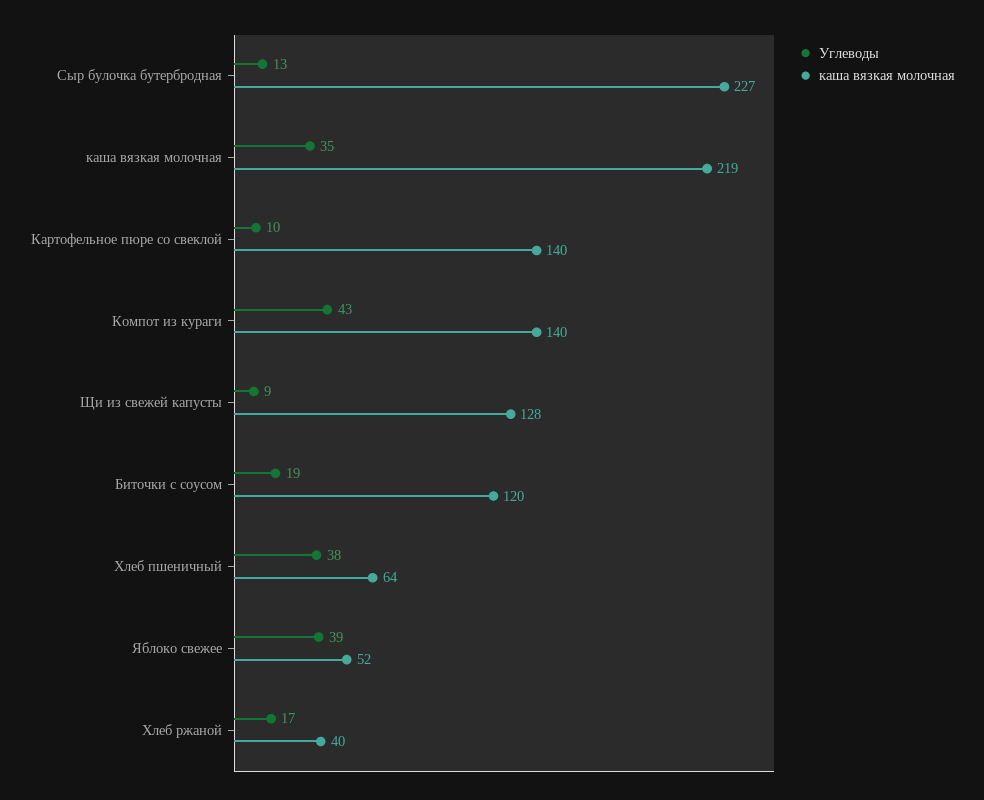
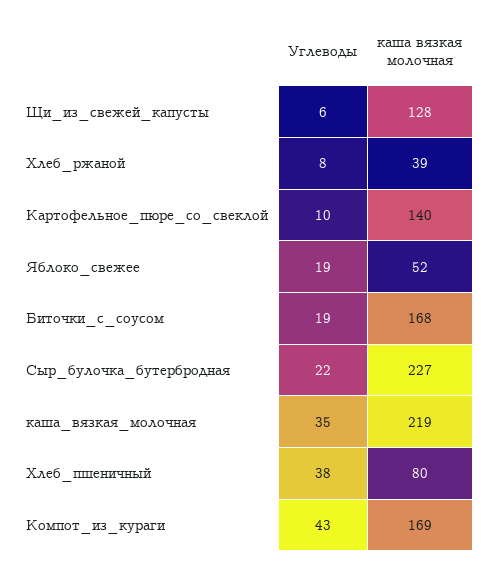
  {
    "Углеводы": {
-     "Сыр булочка бутербродная": 13,
+     "Сыр булочка бутербродная": 22,
      "каша вязкая молочная": 35,
      "Картофельное пюре со свеклой": 10,
      "Компот из кураги": 43,
-     "Щи из свежей капусты": 9,
+     "Щи из свежей капусты": 6,
      "Биточки с соусом": 19,
      "Хлеб пшеничный": 38,
-     "Яблоко свежее": 39,
+     "Яблоко свежее": 19,
-     "Хлеб ржаной": 17
+     "Хлеб ржаной": 8
    },
    "каша вязкая молочная": {
      "Сыр булочка бутербродная": 227,
      "каша вязкая молочная": 219,
      "Картофельное пюре со свеклой": 140,
-     "Компот из кураги": 140,
+     "Компот из кураги": 169,
      "Щи из свежей капусты": 128,
-     "Биточки с соусом": 120,
+     "Биточки с соусом": 168,
-     "Хлеб пшеничный": 64,
+     "Хлеб пшеничный": 80,
      "Яблоко свежее": 52,
-     "Хлеб ржаной": 40
+     "Хлеб ржаной": 39
    }
  }

